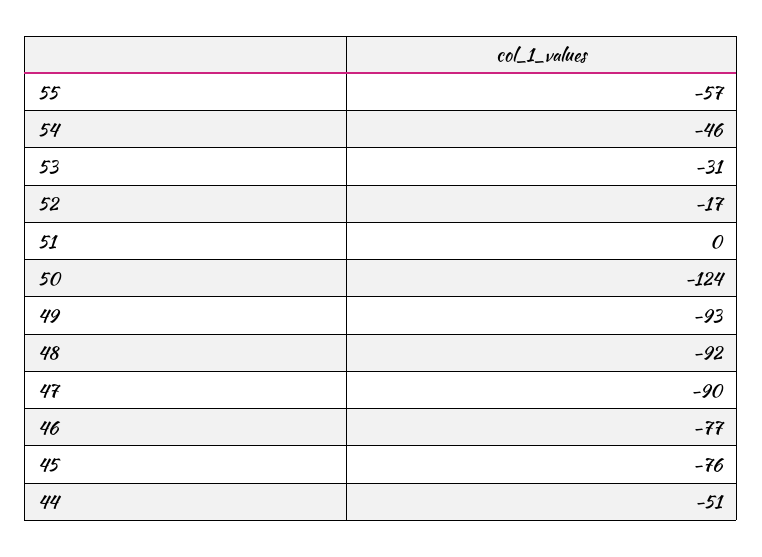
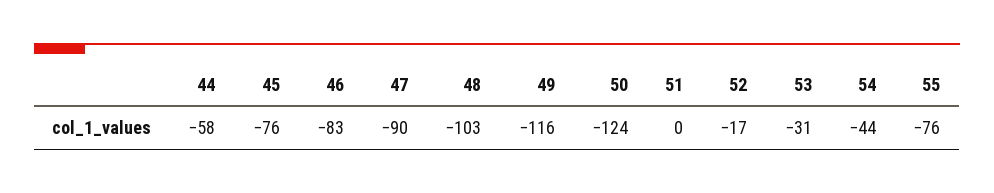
  {
-   "55": -57,
+   "55": -76,
-   "54": -46,
+   "54": -44,
    "53": -31,
    "52": -17,
    "51": 0,
    "50": -124,
-   "49": -93,
+   "49": -116,
-   "48": -92,
+   "48": -103,
    "47": -90,
-   "46": -77,
+   "46": -83,
    "45": -76,
-   "44": -51
+   "44": -58
  }

